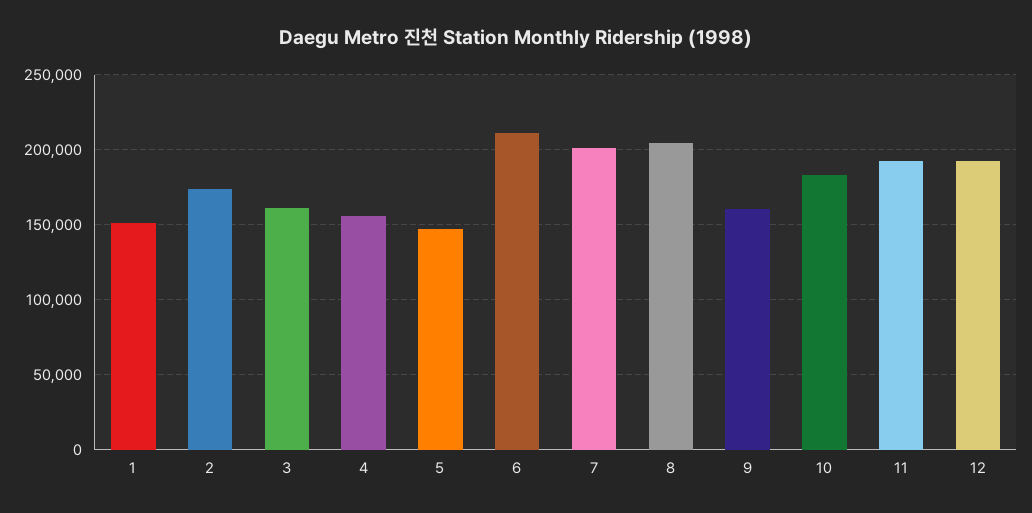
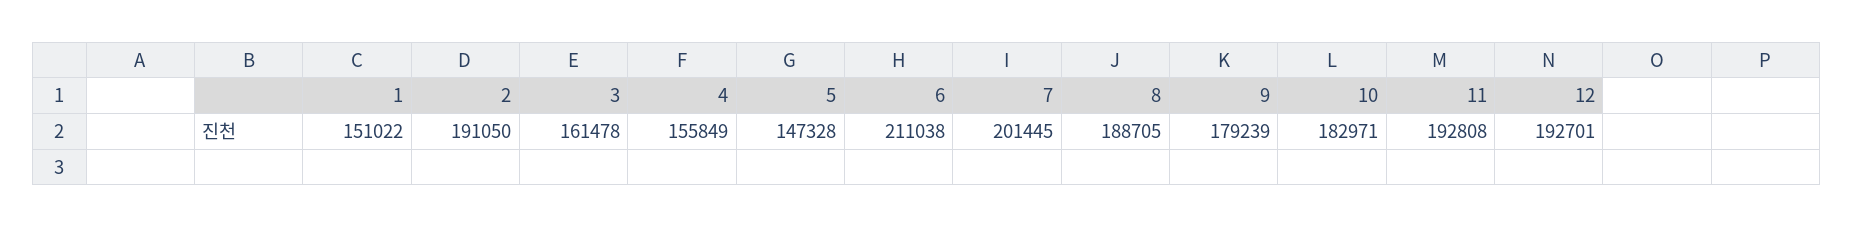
  {
    "1": 151022,
-   "2": 175000,
+   "2": 191050,
    "3": 161478,
    "4": 155849,
    "5": 147328,
    "6": 211038,
    "7": 201445,
-   "8": 205000,
+   "8": 188705,
-   "9": 160000,
+   "9": 179239,
    "10": 182971,
    "11": 192808,
    "12": 192701
  }

